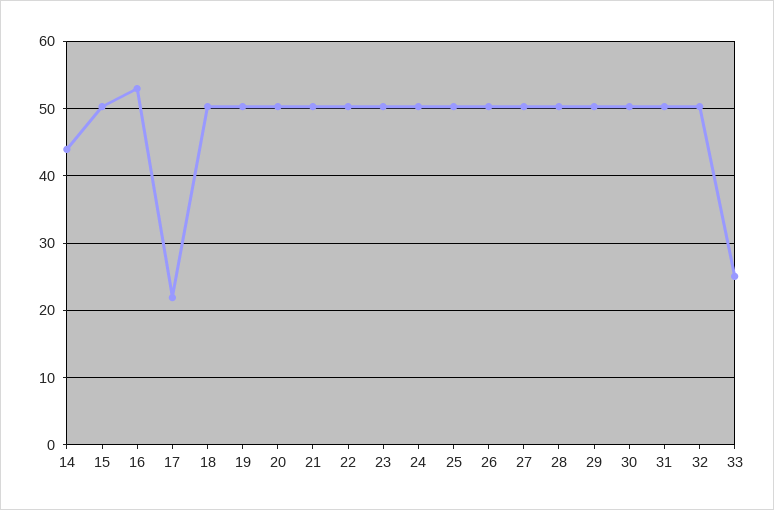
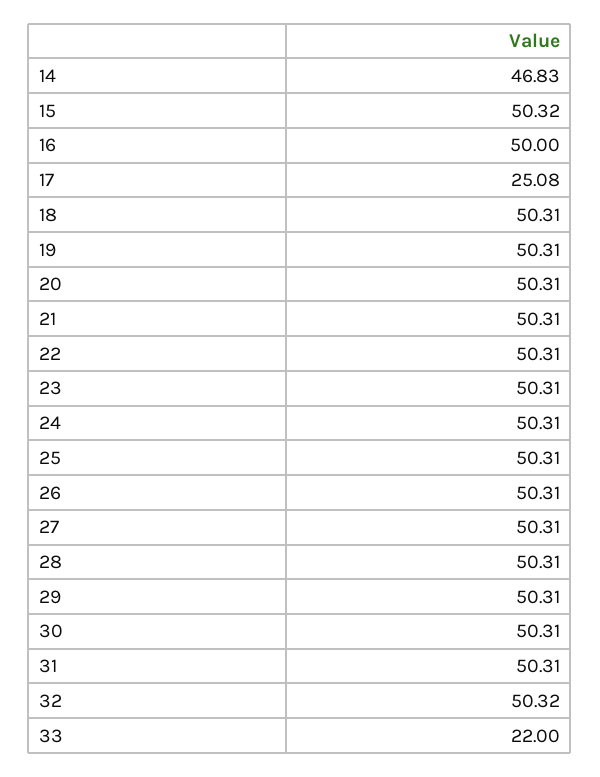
  {
-   "14": 44,
+   "14": 46.83,
    "15": 50.32,
-   "16": 53,
+   "16": 50,
-   "17": 22,
+   "17": 25.08,
    "18": 50.31,
    "19": 50.31,
    "20": 50.31,
    "21": 50.31,
    "22": 50.31,
    "23": 50.31,
    "24": 50.31,
    "25": 50.31,
    "26": 50.31,
    "27": 50.31,
    "28": 50.31,
    "29": 50.31,
    "30": 50.31,
    "31": 50.31,
    "32": 50.32,
-   "33": 25
+   "33": 22
  }

